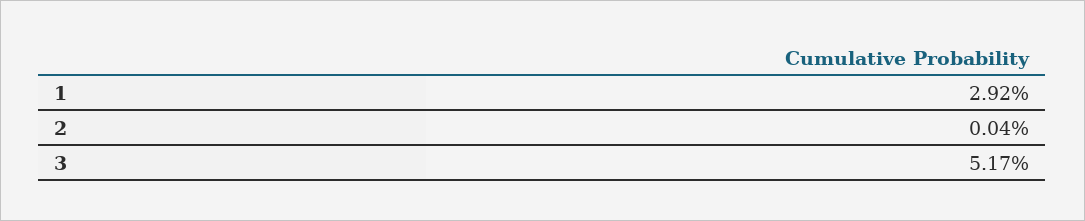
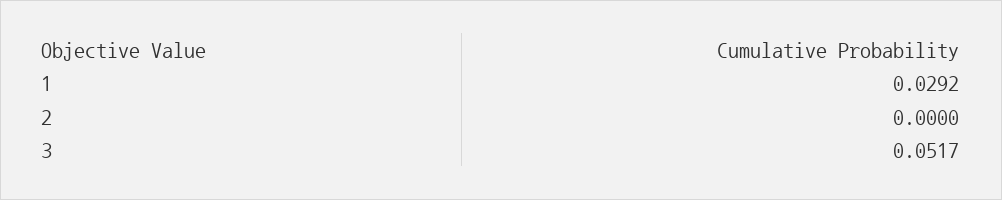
  {
    "1": 0.0292,
-   "2": 0.0004,
+   "2": 0,
    "3": 0.0517
  }

